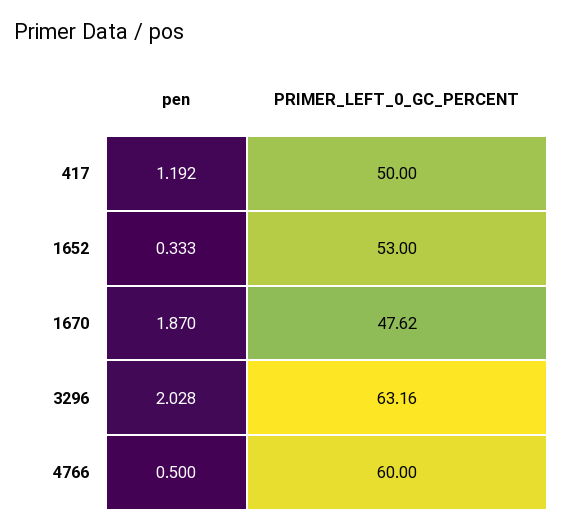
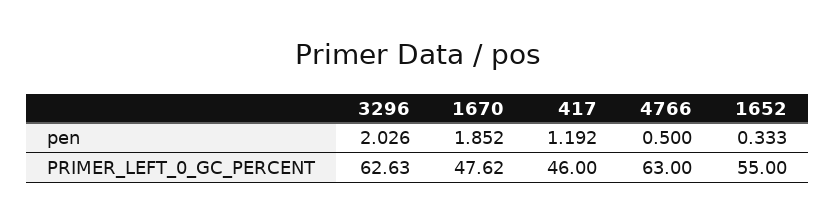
  {
    "pen": {
      "417": 1.192,
      "1652": 0.333,
-     "1670": 1.87,
+     "1670": 1.852,
-     "3296": 2.028,
+     "3296": 2.026,
      "4766": 0.5
    },
    "PRIMER_LEFT_0_GC_PERCENT": {
-     "417": 50,
+     "417": 46,
-     "1652": 53,
+     "1652": 55,
      "1670": 47.62,
-     "3296": 63.16,
+     "3296": 62.63,
-     "4766": 60
+     "4766": 63
    }
  }

